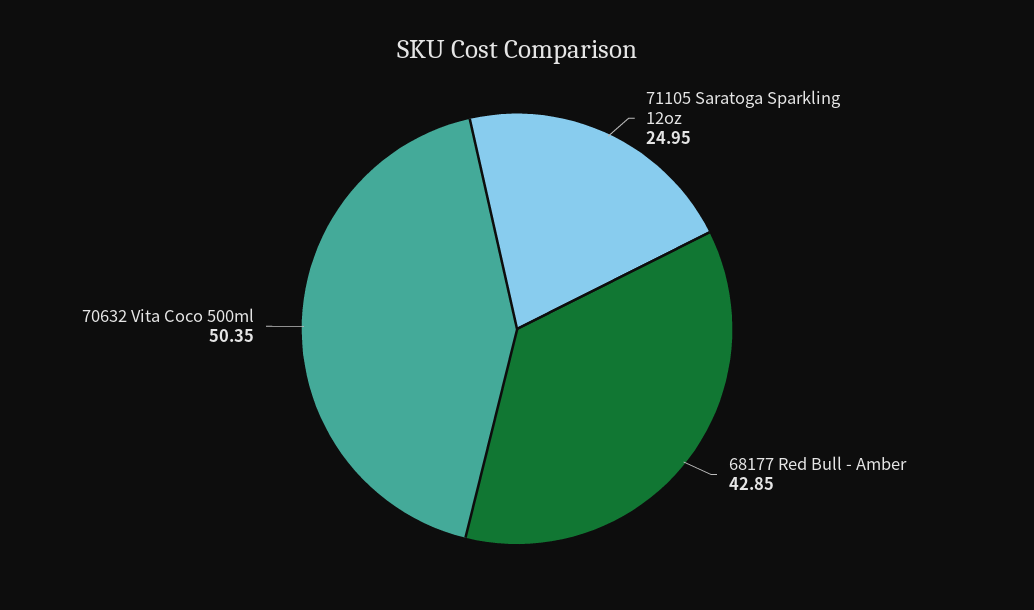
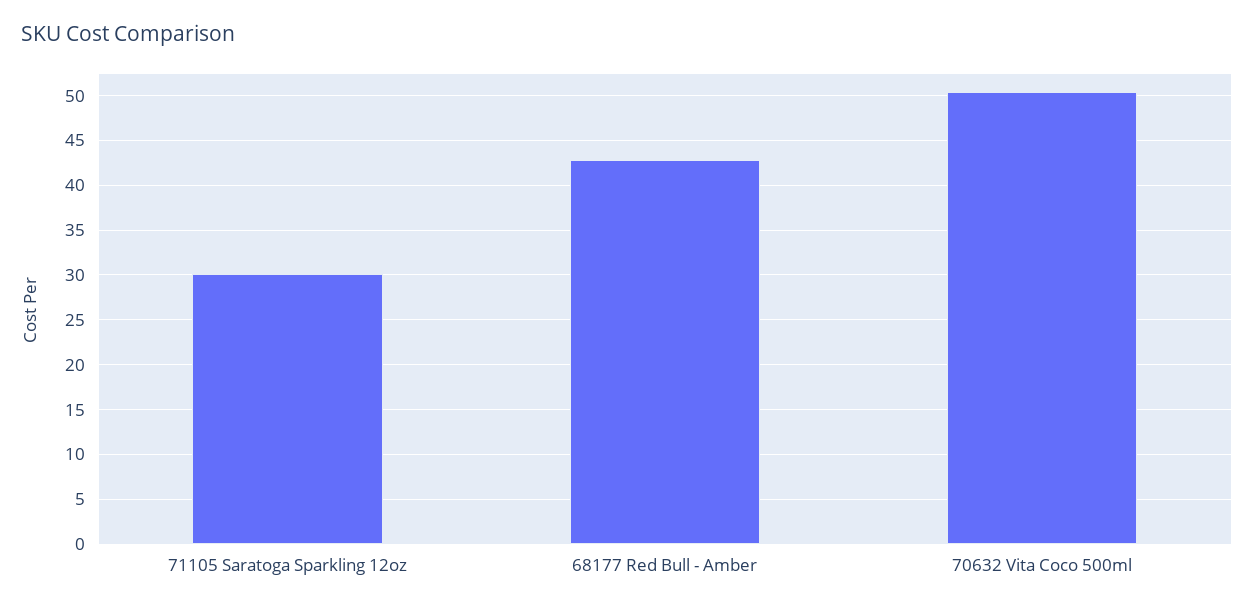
  {
-   "71105 Saratoga Sparkling 12oz": 24.95,
+   "71105 Saratoga Sparkling 12oz": 30,
    "68177 Red Bull - Amber": 42.85,
    "70632 Vita Coco 500ml": 50.35
  }

